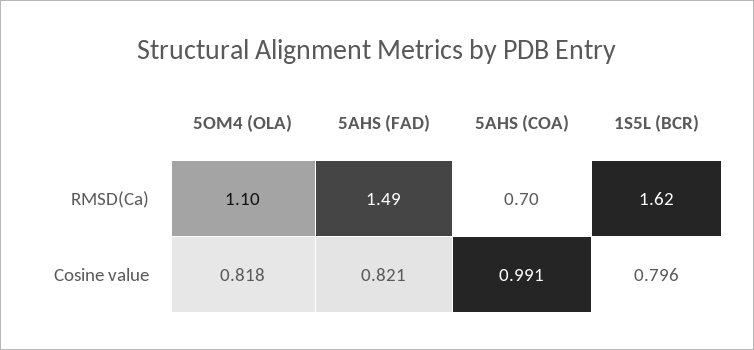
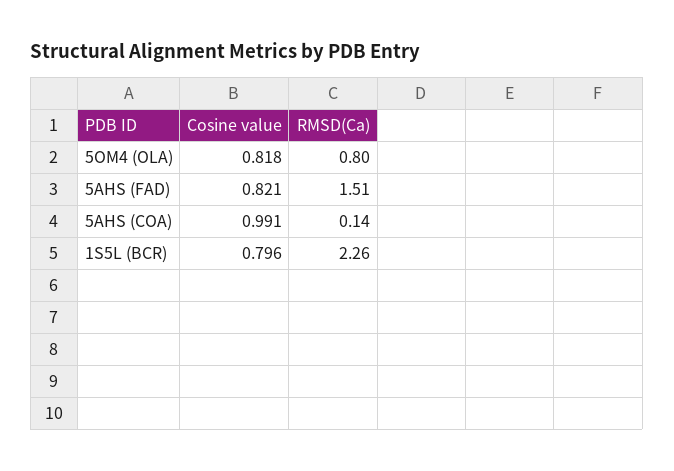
  {
    "5OM4 (OLA)": {
-     "RMSD(Ca)": 1.1,
+     "RMSD(Ca)": 0.8,
      "Cosine value": 0.818
    },
    "5AHS (FAD)": {
-     "RMSD(Ca)": 1.49,
+     "RMSD(Ca)": 1.51,
      "Cosine value": 0.821
    },
    "5AHS (COA)": {
-     "RMSD(Ca)": 0.7,
+     "RMSD(Ca)": 0.14,
      "Cosine value": 0.991
    },
    "1S5L (BCR)": {
-     "RMSD(Ca)": 1.62,
+     "RMSD(Ca)": 2.26,
      "Cosine value": 0.796
    }
  }

